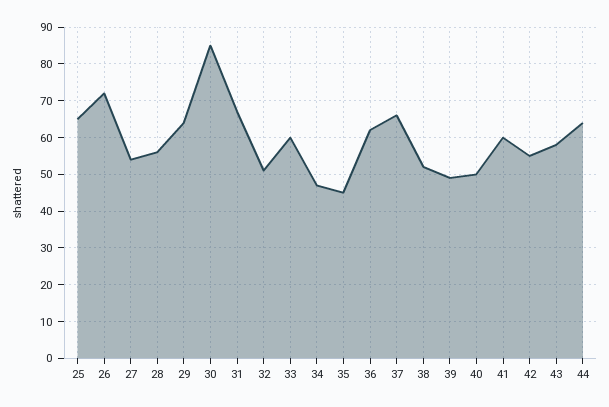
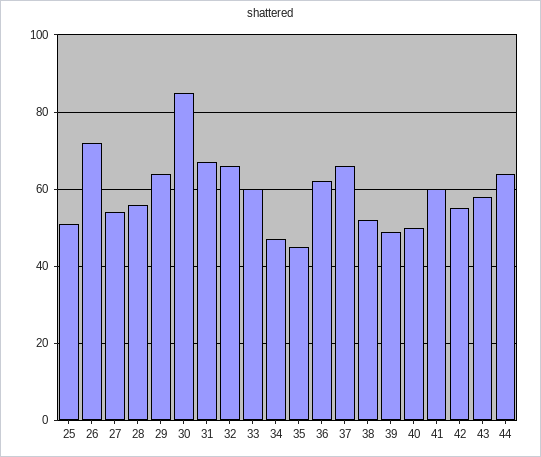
  {
-   "25": 65,
+   "25": 50,
    "26": 70,
    "27": 55,
    "28": 55,
    "29": 65,
    "30": 85,
    "31": 65,
-   "32": 50,
+   "32": 65,
    "33": 60,
    "34": 45,
    "35": 45,
    "36": 60,
    "37": 65,
    "38": 50,
    "39": 50,
    "40": 50,
    "41": 60,
    "42": 55,
    "43": 60,
    "44": 65
  }

